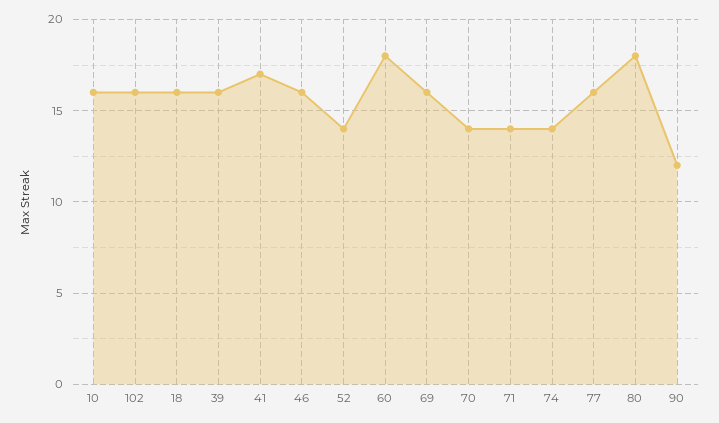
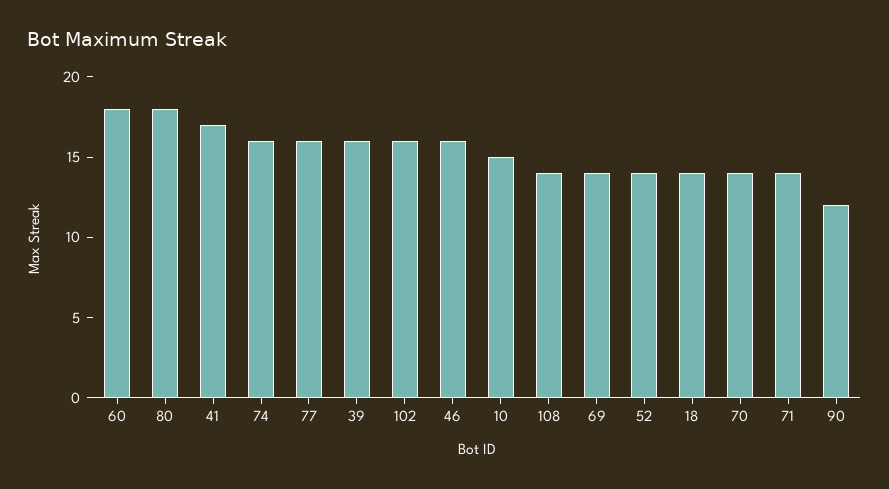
  {
-   "10": 16,
+   "10": 15,
    "102": 16,
-   "18": 16,
+   "18": 14,
    "39": 16,
    "41": 17,
    "46": 16,
    "52": 14,
    "60": 18,
-   "69": 16,
+   "69": 14,
    "70": 14,
    "71": 14,
-   "74": 14,
+   "74": 16,
    "77": 16,
    "80": 18,
-   "90": 12
+   "90": 12,
+   "108": 14
  }

